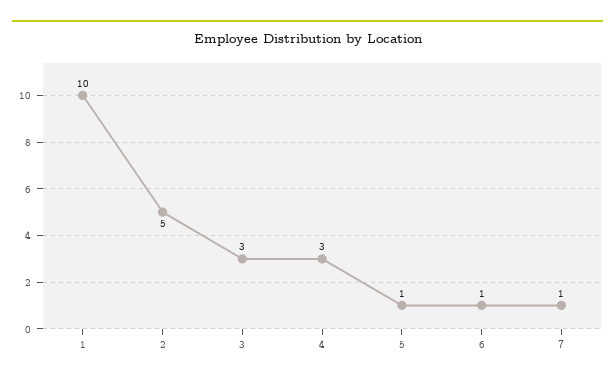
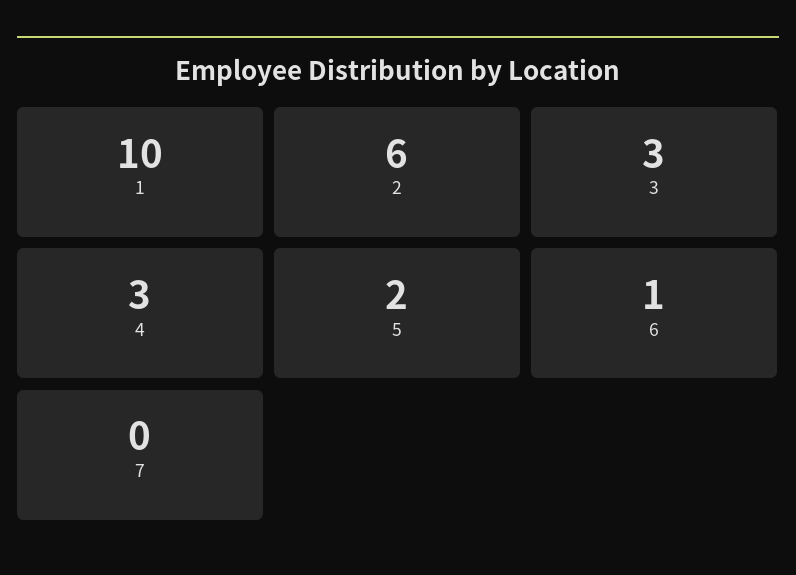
  {
    "1": 10,
-   "2": 5,
+   "2": 6,
    "3": 3,
    "4": 3,
-   "5": 1,
+   "5": 2,
    "6": 1,
-   "7": 1
+   "7": 0
  }

